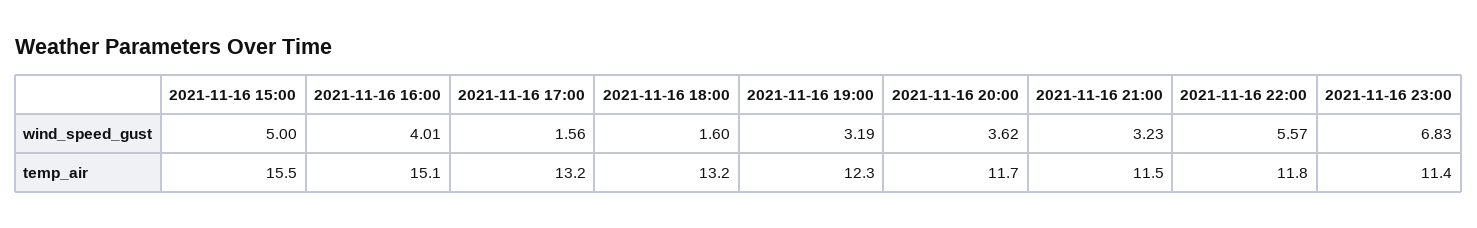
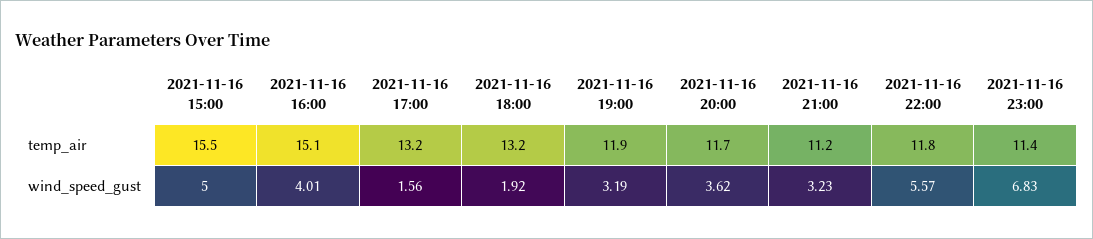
  {
    "2021-11-16 15:00": {
      "wind_speed_gust": 5,
      "temp_air": 15.5
    },
    "2021-11-16 16:00": {
      "wind_speed_gust": 4.01,
      "temp_air": 15.1
    },
    "2021-11-16 17:00": {
      "wind_speed_gust": 1.56,
      "temp_air": 13.2
    },
    "2021-11-16 18:00": {
-     "wind_speed_gust": 1.6,
+     "wind_speed_gust": 1.92,
      "temp_air": 13.2
    },
    "2021-11-16 19:00": {
      "wind_speed_gust": 3.19,
-     "temp_air": 12.3
+     "temp_air": 11.9
    },
    "2021-11-16 20:00": {
      "wind_speed_gust": 3.62,
      "temp_air": 11.7
    },
    "2021-11-16 21:00": {
      "wind_speed_gust": 3.23,
-     "temp_air": 11.5
+     "temp_air": 11.2
    },
    "2021-11-16 22:00": {
      "wind_speed_gust": 5.57,
      "temp_air": 11.8
    },
    "2021-11-16 23:00": {
      "wind_speed_gust": 6.83,
      "temp_air": 11.4
    }
  }

